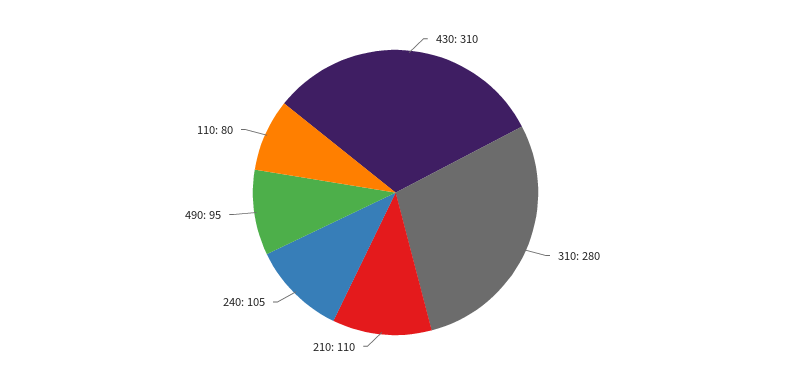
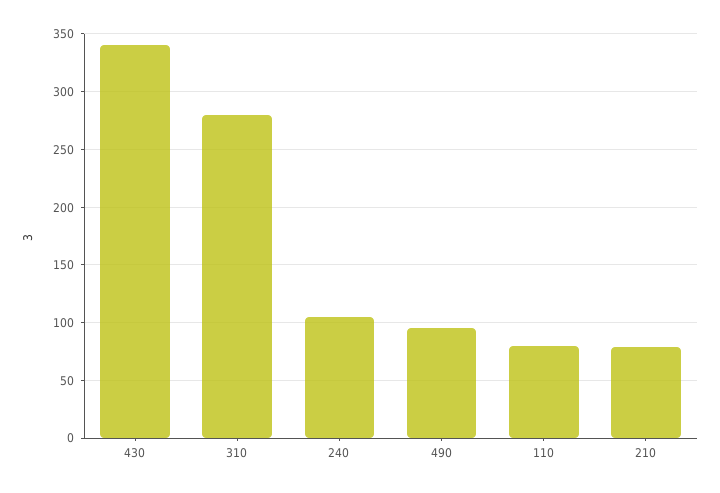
  {
-   "430": 310,
+   "430": 340,
    "310": 280,
-   "210": 110,
+   "210": 80,
    "240": 105,
    "490": 95,
    "110": 80
  }

